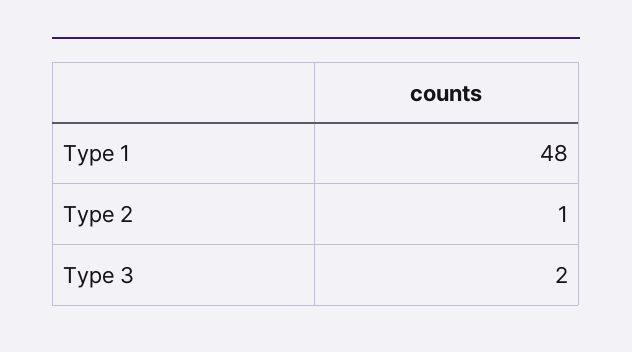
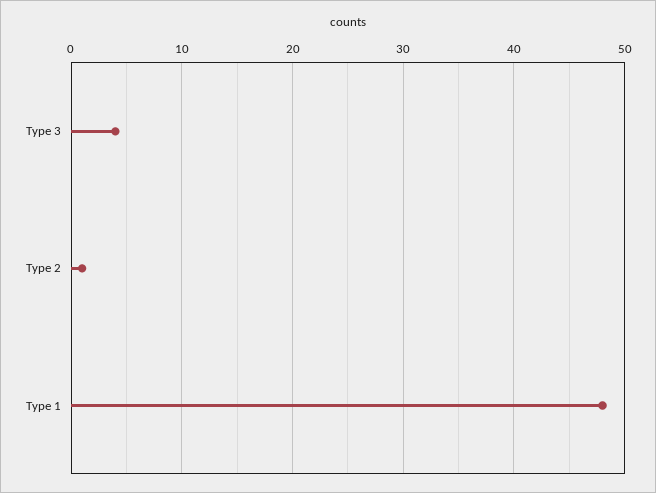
  {
    "Type 1": 48,
    "Type 2": 1,
-   "Type 3": 2
+   "Type 3": 4
  }

